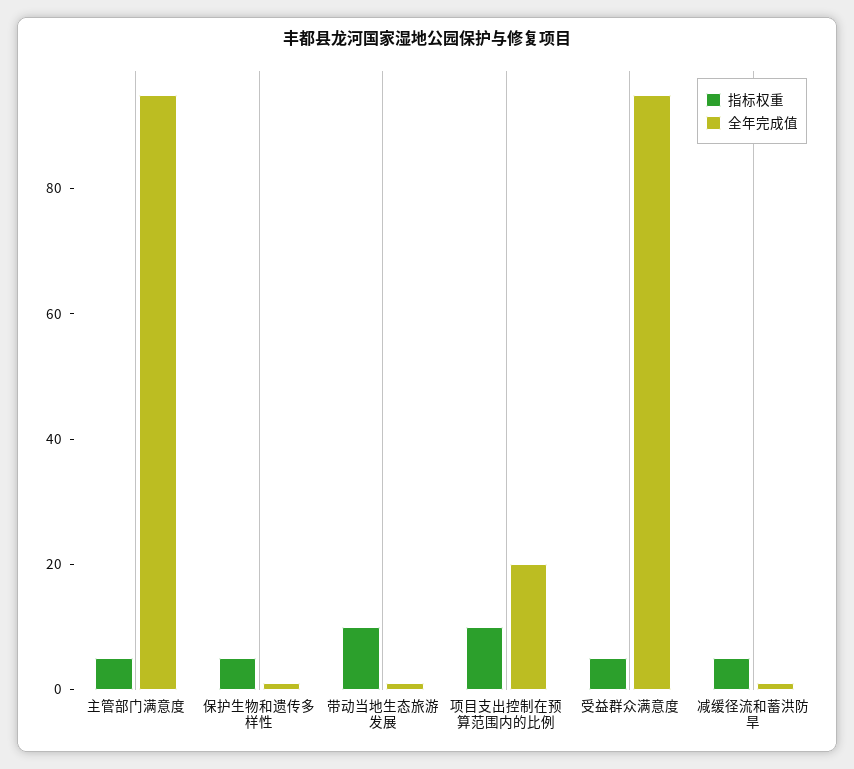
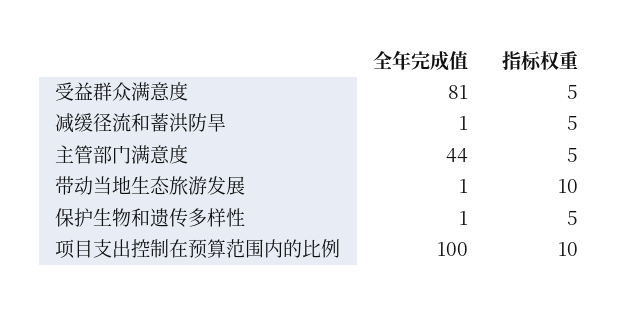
  {
    "指标权重": {
      "主管部门满意度": 5,
      "保护生物和遗传多样性": 5,
      "带动当地生态旅游发展": 10,
      "项目支出控制在预算范围内的比例": 10,
      "受益群众满意度": 5,
      "减缓径流和蓄洪防旱": 5
    },
    "全年完成值": {
-     "主管部门满意度": 95,
+     "主管部门满意度": 44,
      "保护生物和遗传多样性": 1,
      "带动当地生态旅游发展": 1,
-     "项目支出控制在预算范围内的比例": 20,
+     "项目支出控制在预算范围内的比例": 100,
-     "受益群众满意度": 95,
+     "受益群众满意度": 81,
      "减缓径流和蓄洪防旱": 1
    }
  }

